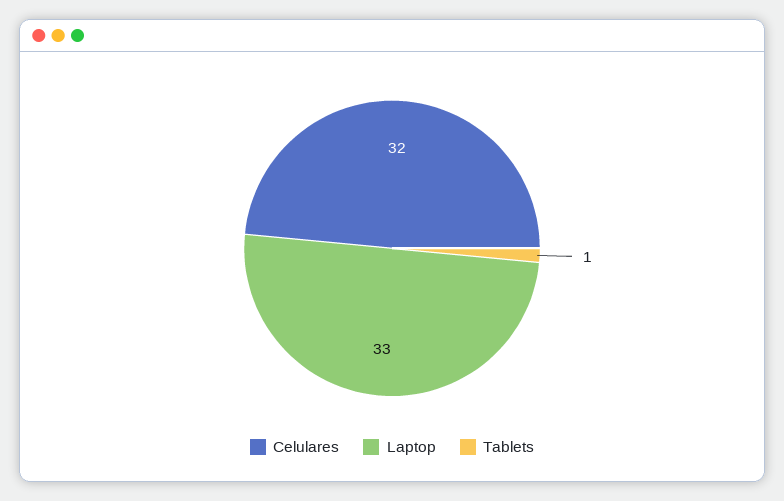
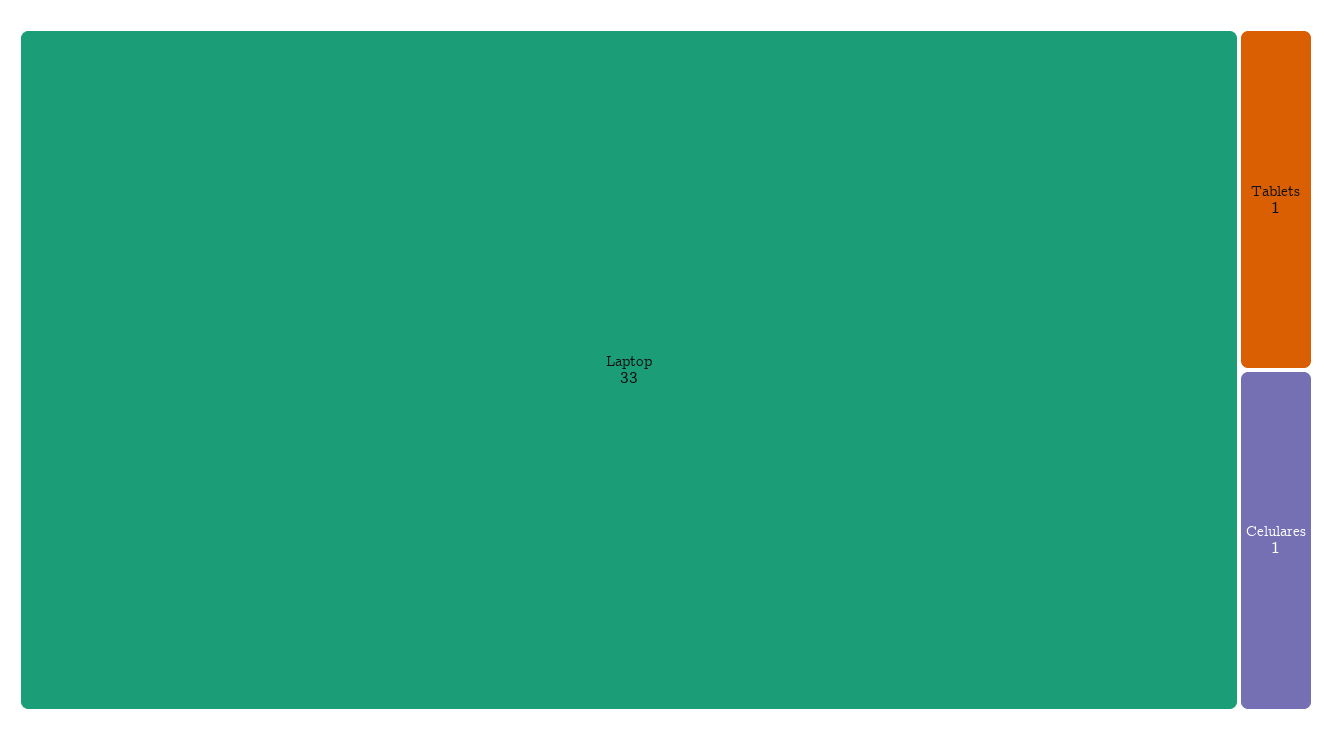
  {
-   "Celulares": 32,
+   "Celulares": 1,
    "Laptop": 33,
    "Tablets": 1
  }

